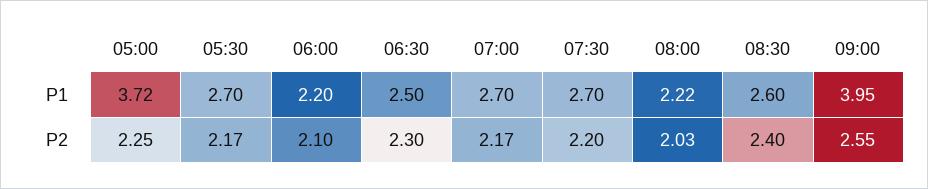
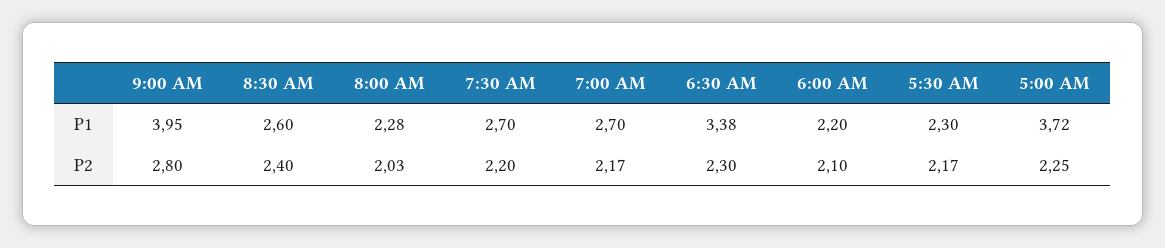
  {
    "05:00": {
      "P1": 3.72,
      "P2": 2.25
    },
    "05:30": {
-     "P1": 2.7,
+     "P1": 2.3,
      "P2": 2.17
    },
    "06:00": {
      "P1": 2.2,
      "P2": 2.1
    },
    "06:30": {
-     "P1": 2.5,
+     "P1": 3.38,
      "P2": 2.3
    },
    "07:00": {
      "P1": 2.7,
      "P2": 2.17
    },
    "07:30": {
      "P1": 2.7,
      "P2": 2.2
    },
    "08:00": {
-     "P1": 2.22,
+     "P1": 2.28,
      "P2": 2.03
    },
    "08:30": {
      "P1": 2.6,
      "P2": 2.4
    },
    "09:00": {
      "P1": 3.95,
-     "P2": 2.55
+     "P2": 2.8
    }
  }

